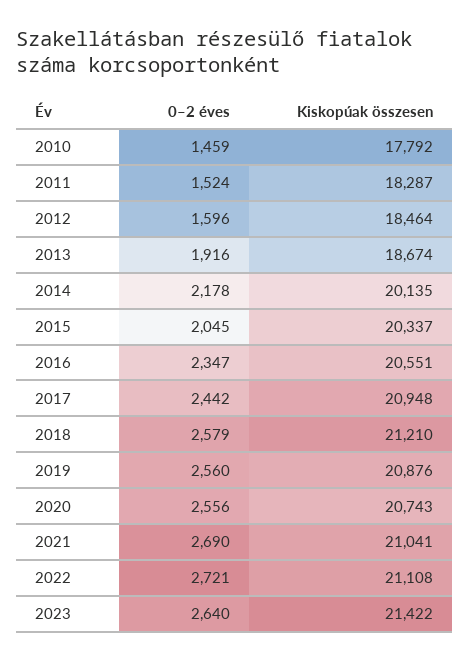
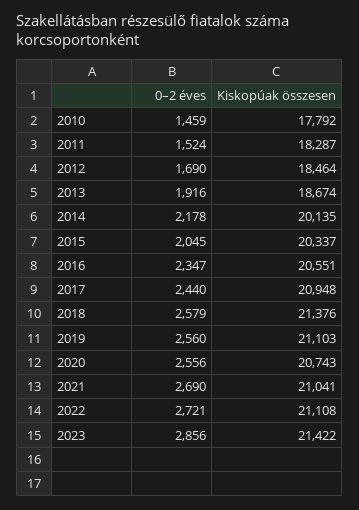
  {
    "0–2 éves": {
      "2010": 1459,
      "2011": 1524,
-     "2012": 1596,
+     "2012": 1690,
      "2013": 1916,
      "2014": 2178,
      "2015": 2045,
      "2016": 2347,
-     "2017": 2442,
+     "2017": 2440,
      "2018": 2579,
      "2019": 2560,
      "2020": 2556,
      "2021": 2690,
      "2022": 2721,
-     "2023": 2640
+     "2023": 2856
    },
    "Kiskорúak összesen": {
      "2010": 17792,
      "2011": 18287,
      "2012": 18464,
      "2013": 18674,
      "2014": 20135,
      "2015": 20337,
      "2016": 20551,
      "2017": 20948,
-     "2018": 21210,
+     "2018": 21376,
-     "2019": 20876,
+     "2019": 21103,
      "2020": 20743,
      "2021": 21041,
      "2022": 21108,
      "2023": 21422
    }
  }

